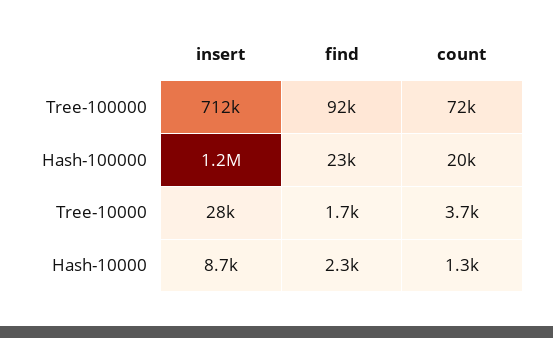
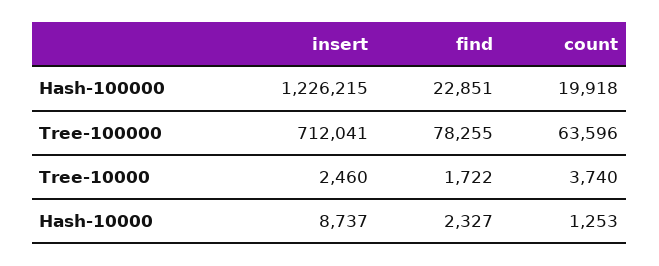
  {
    "insert": {
      "Tree-100000": 712041,
      "Hash-100000": 1226215,
-     "Tree-10000": 28000,
+     "Tree-10000": 2460,
      "Hash-10000": 8737
    },
    "find": {
-     "Tree-100000": 92000,
+     "Tree-100000": 78255,
      "Hash-100000": 22851,
      "Tree-10000": 1722,
      "Hash-10000": 2327
    },
    "count": {
-     "Tree-100000": 72000,
+     "Tree-100000": 63596,
      "Hash-100000": 19918,
      "Tree-10000": 3740,
      "Hash-10000": 1253
    }
  }

